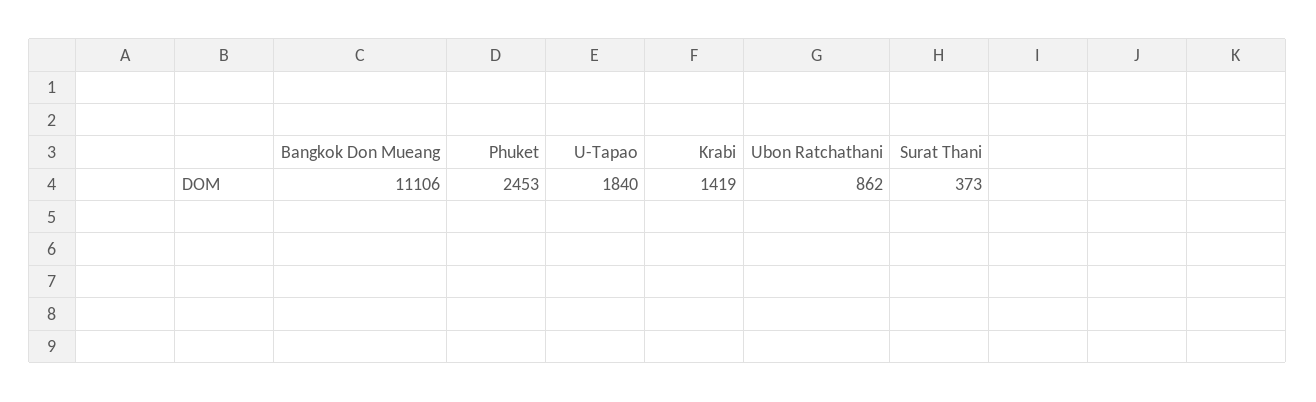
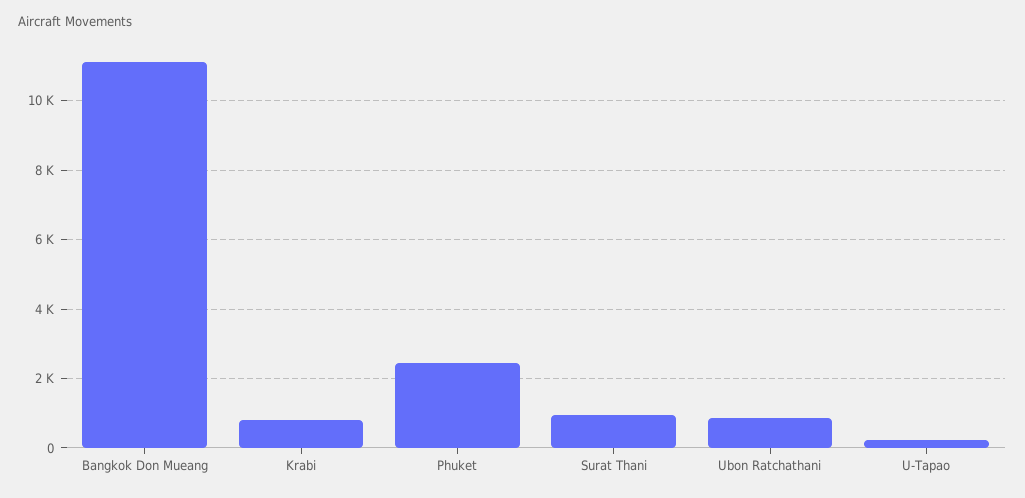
  {
    "Bangkok Don Mueang": 11106,
    "Phuket": 2453,
-   "U-Tapao": 1840,
+   "U-Tapao": 200,
-   "Krabi": 1419,
+   "Krabi": 800,
    "Ubon Ratchathani": 862,
-   "Surat Thani": 373
+   "Surat Thani": 1000
  }

